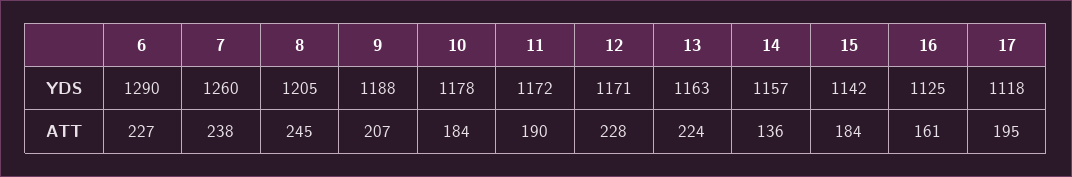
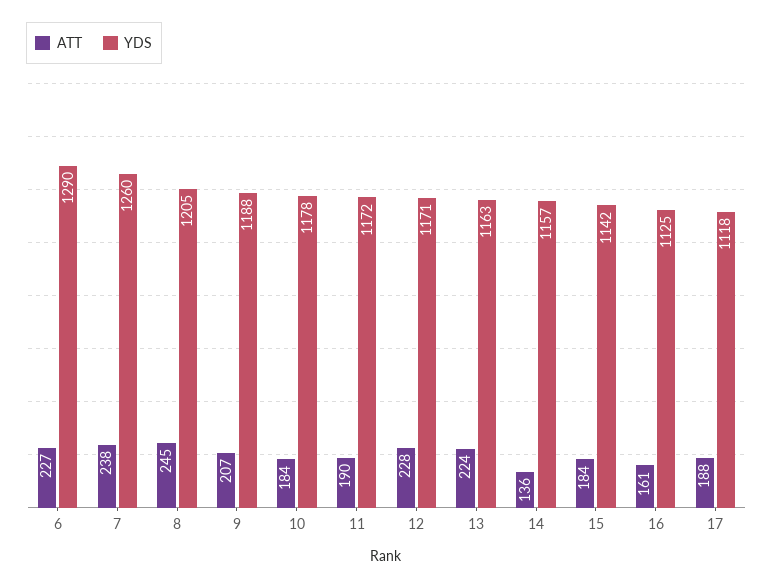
  {
    "YDS": {
      "6": 1290,
      "7": 1260,
      "8": 1205,
      "9": 1188,
      "10": 1178,
      "11": 1172,
      "12": 1171,
      "13": 1163,
      "14": 1157,
      "15": 1142,
      "16": 1125,
      "17": 1118
    },
    "ATT": {
      "6": 227,
      "7": 238,
      "8": 245,
      "9": 207,
      "10": 184,
      "11": 190,
      "12": 228,
      "13": 224,
      "14": 136,
      "15": 184,
      "16": 161,
-     "17": 195
+     "17": 188
    }
  }

